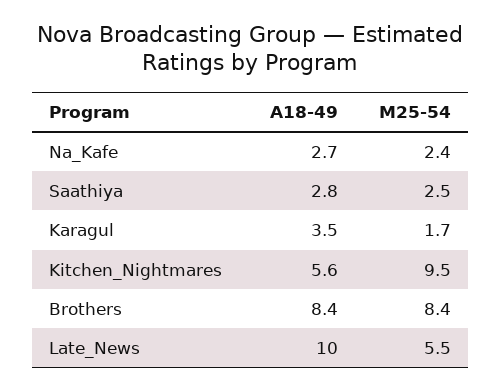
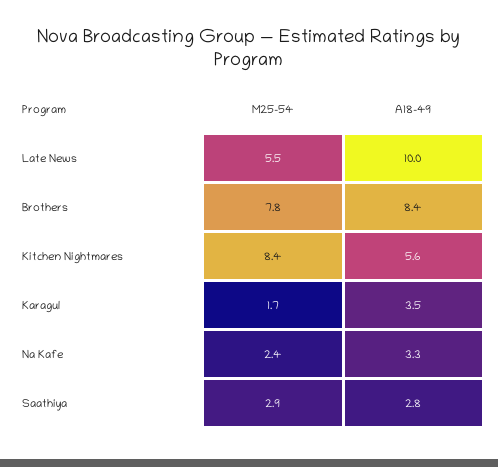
  {
    "A18-49": {
-     "Na_Kafe": 2.7,
+     "Na_Kafe": 3.3,
      "Saathiya": 2.8,
      "Karagul": 3.5,
      "Kitchen_Nightmares": 5.6,
      "Brothers": 8.4,
      "Late_News": 10
    },
    "M25-54": {
      "Na_Kafe": 2.4,
-     "Saathiya": 2.5,
+     "Saathiya": 2.9,
      "Karagul": 1.7,
-     "Kitchen_Nightmares": 9.5,
+     "Kitchen_Nightmares": 8.4,
-     "Brothers": 8.4,
+     "Brothers": 7.8,
      "Late_News": 5.5
    }
  }

